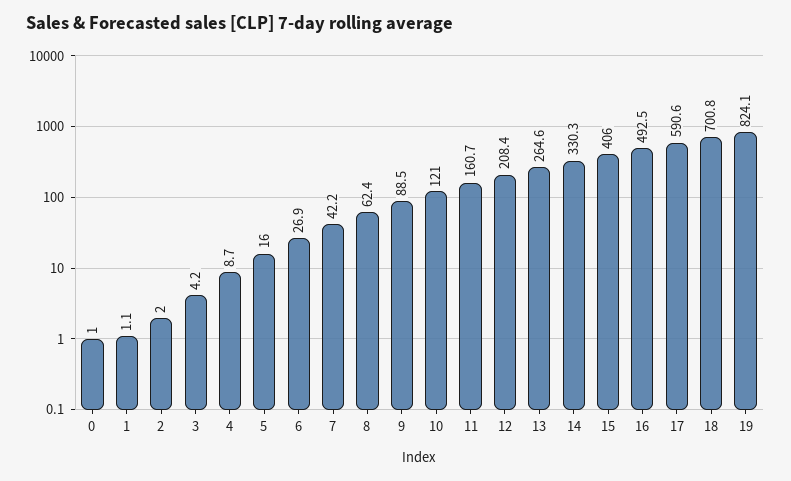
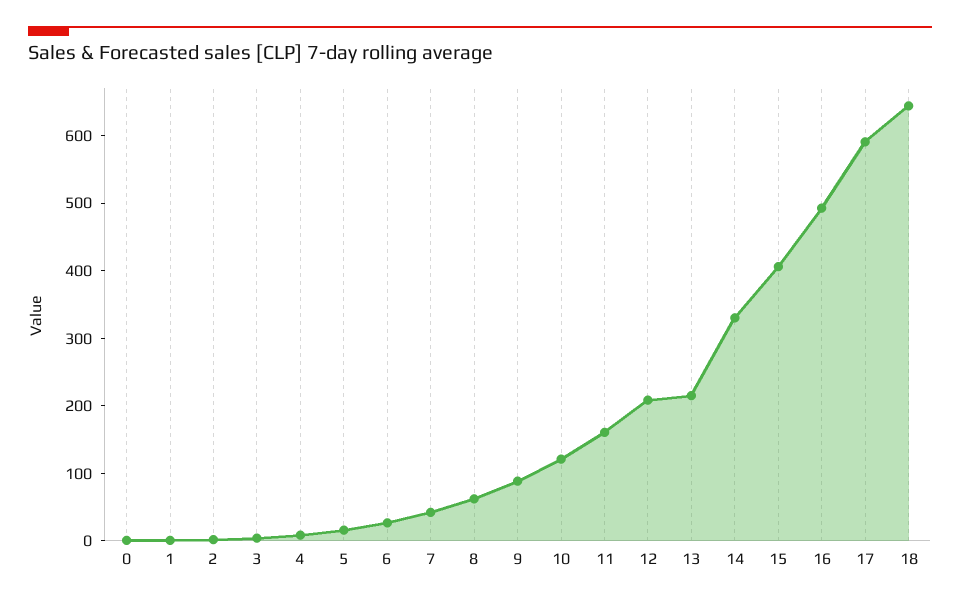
  {
    "0": 1,
    "1": 1.1,
    "2": 2,
    "3": 4.2,
    "4": 8.7,
    "5": 16,
    "6": 26.9,
    "7": 42.2,
    "8": 62.4,
    "9": 88.5,
    "10": 121,
    "11": 160.7,
    "12": 208.4,
-   "13": 264.6,
+   "13": 220,
    "14": 330.3,
    "15": 406,
    "16": 492.5,
    "17": 590.6,
-   "18": 700.8,
+   "18": 640
-   "19": 824.1
  }

